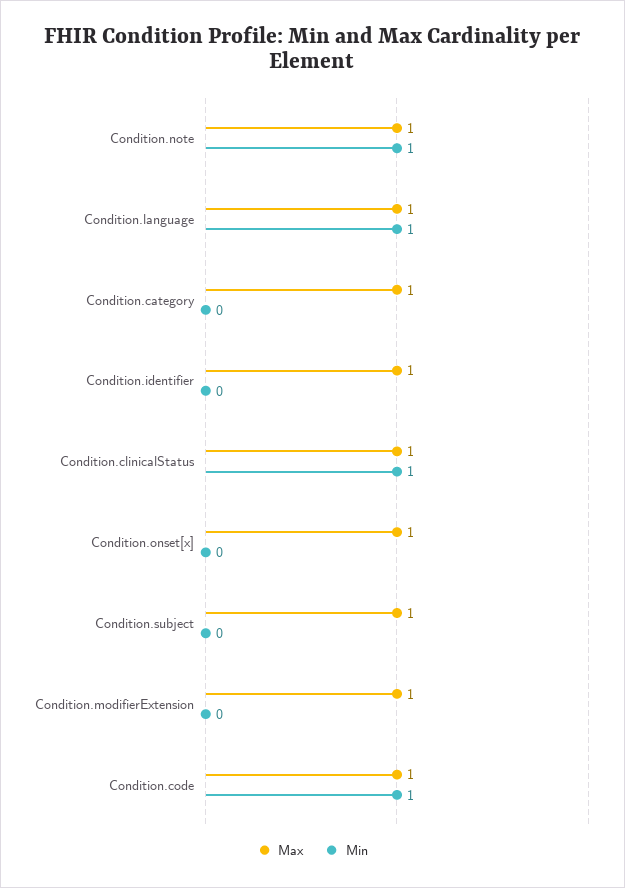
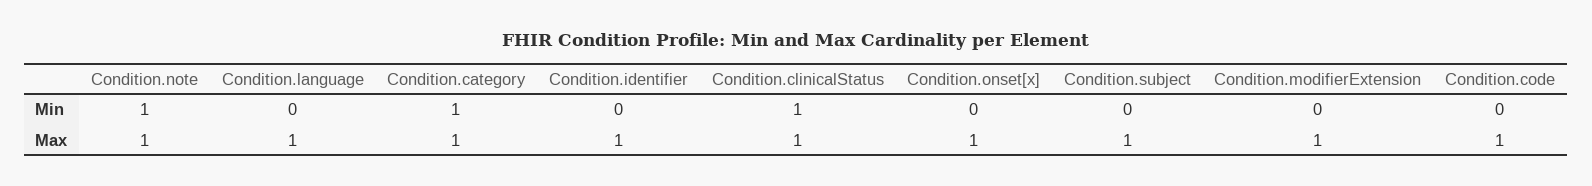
  {
    "Max": {
      "Condition.note": 1,
      "Condition.language": 1,
      "Condition.category": 1,
      "Condition.identifier": 1,
      "Condition.clinicalStatus": 1,
      "Condition.onset[x]": 1,
      "Condition.subject": 1,
      "Condition.modifierExtension": 1,
      "Condition.code": 1
    },
    "Min": {
      "Condition.note": 1,
-     "Condition.language": 1,
+     "Condition.language": 0,
-     "Condition.category": 0,
+     "Condition.category": 1,
      "Condition.identifier": 0,
      "Condition.clinicalStatus": 1,
      "Condition.onset[x]": 0,
      "Condition.subject": 0,
      "Condition.modifierExtension": 0,
-     "Condition.code": 1
+     "Condition.code": 0
    }
  }

